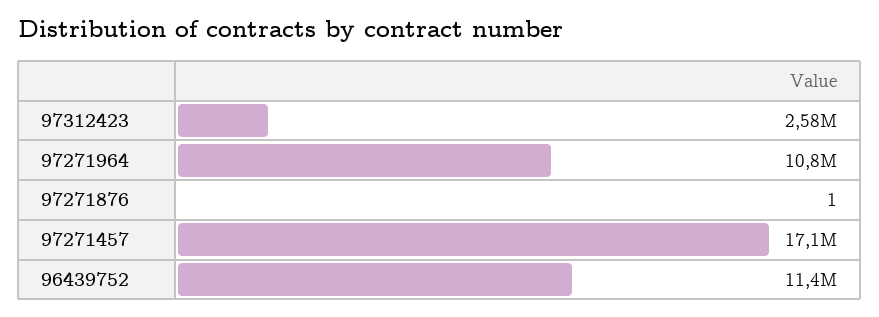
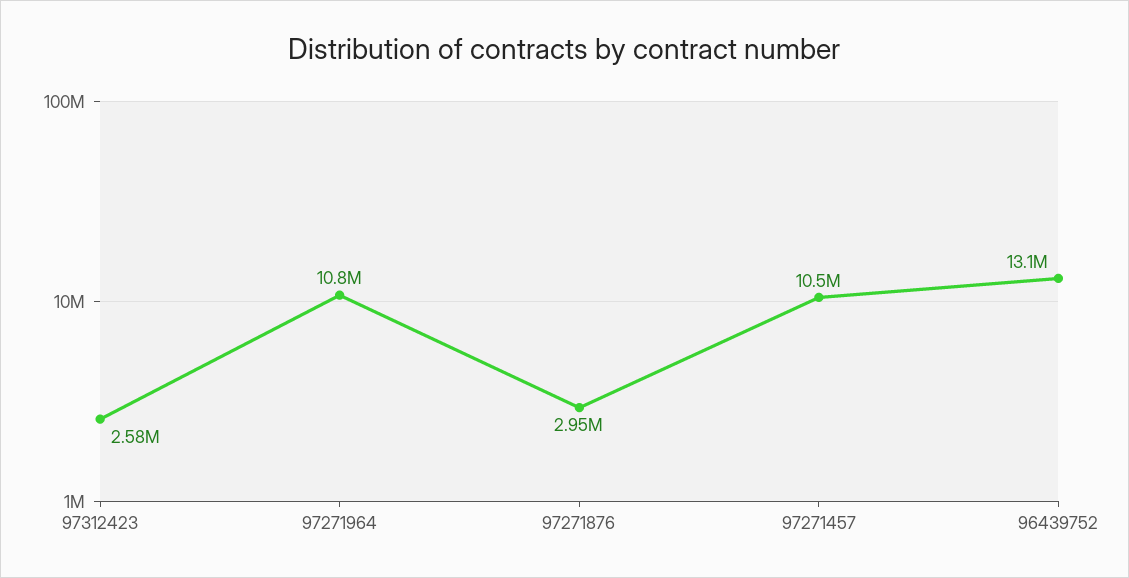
  {
    "97312423": 2580000,
    "97271964": 10800000,
-   "97271876": 1,
+   "97271876": 2950000,
-   "97271457": 17100000,
+   "97271457": 10500000,
-   "96439752": 11400000
+   "96439752": 13100000
  }

